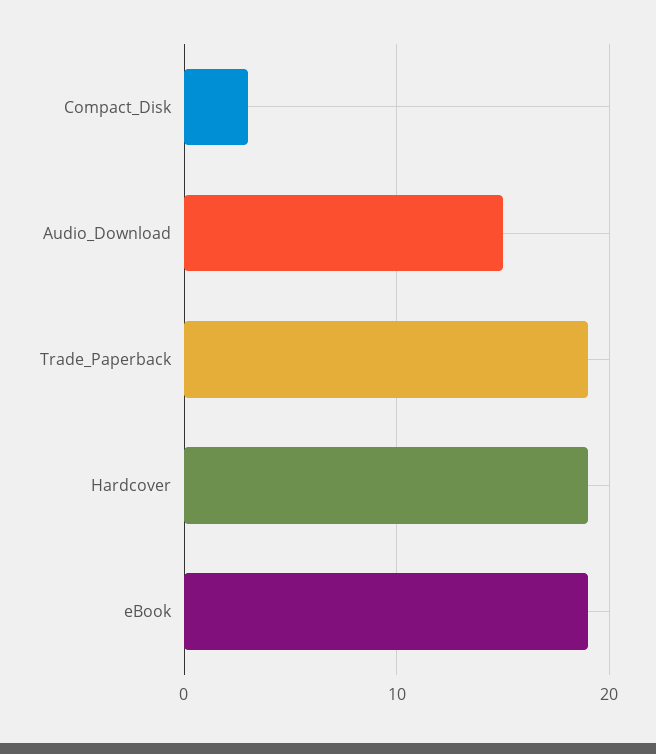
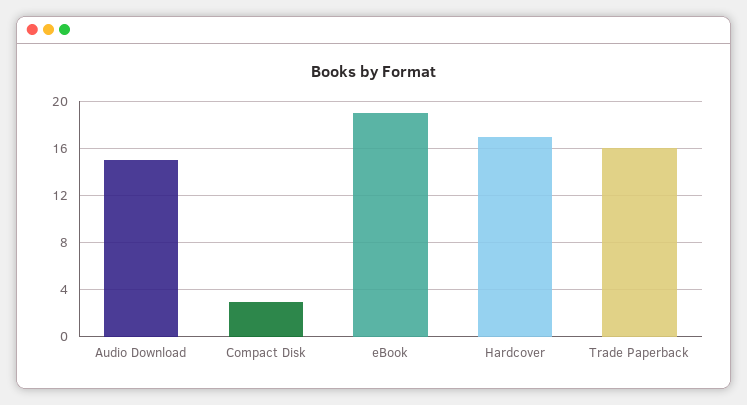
  {
    "Compact_Disk": 3,
    "Audio_Download": 15,
-   "Trade_Paperback": 19,
+   "Trade_Paperback": 16,
-   "Hardcover": 19,
+   "Hardcover": 17,
    "eBook": 19
  }

